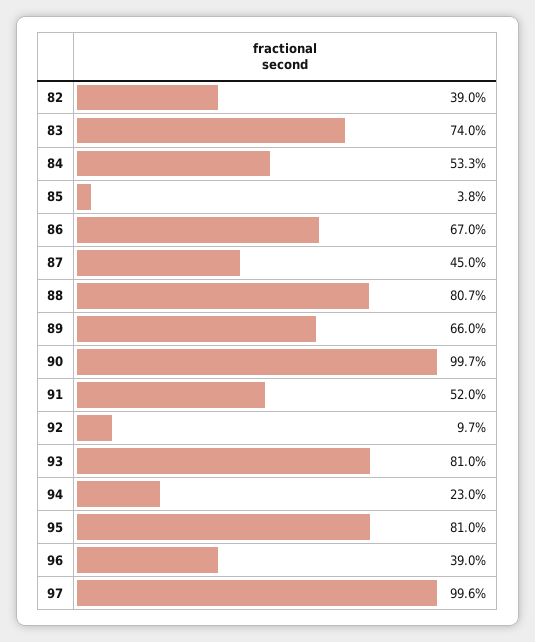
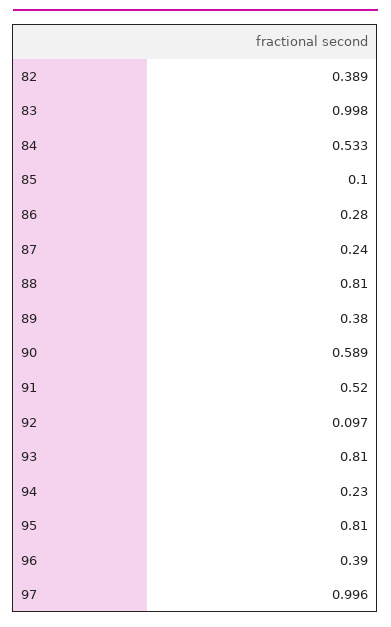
  {
-   "82": 0.39,
+   "82": 0.389,
-   "83": 0.74,
+   "83": 0.998,
    "84": 0.533,
-   "85": 0.038,
+   "85": 0.1,
-   "86": 0.67,
+   "86": 0.28,
-   "87": 0.45,
+   "87": 0.24,
-   "88": 0.807,
+   "88": 0.81,
-   "89": 0.66,
+   "89": 0.38,
-   "90": 0.997,
+   "90": 0.589,
    "91": 0.52,
    "92": 0.097,
    "93": 0.81,
    "94": 0.23,
    "95": 0.81,
    "96": 0.39,
    "97": 0.996
  }

